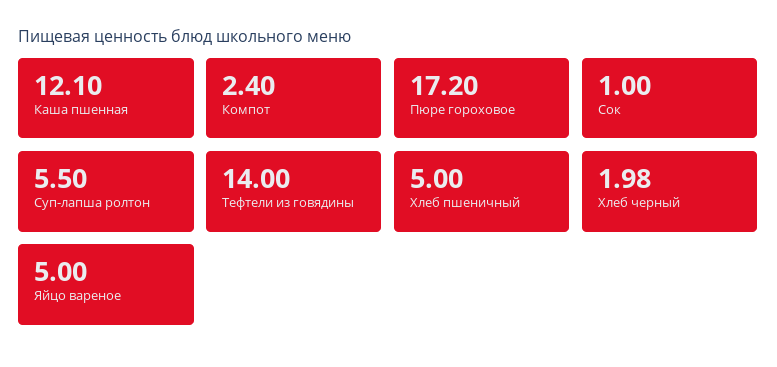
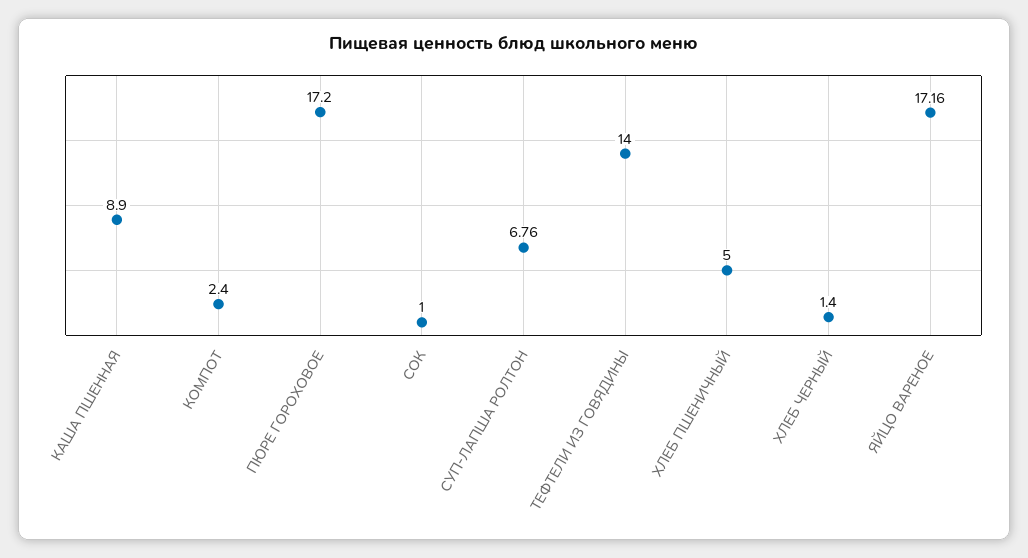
  {
-   "Каша пшенная": 12.1,
+   "Каша пшенная": 8.9,
    "Компот": 2.4,
    "Пюре гороховое": 17.2,
    "Сок": 1,
-   "Суп-лапша ролтон": 5.5,
+   "Суп-лапша ролтон": 6.76,
    "Тефтели из говядины": 14,
    "Хлеб пшеничный": 5,
-   "Хлеб черный": 1.98,
+   "Хлеб черный": 1.4,
-   "Яйцо вареное": 5
+   "Яйцо вареное": 17.16
  }

